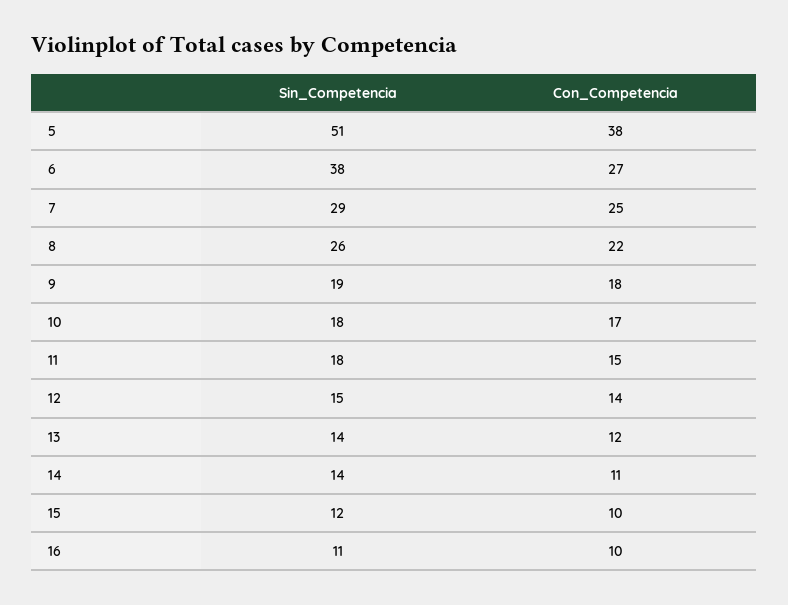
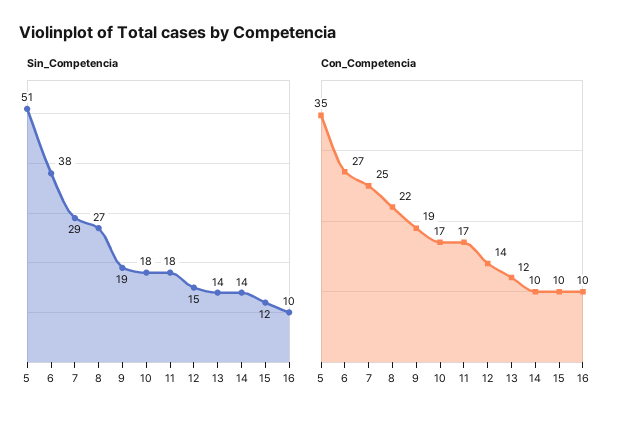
  {
    "Sin_Competencia": {
      "5": 51,
      "6": 38,
      "7": 29,
-     "8": 26,
+     "8": 27,
      "9": 19,
      "10": 18,
      "11": 18,
      "12": 15,
      "13": 14,
      "14": 14,
      "15": 12,
-     "16": 11
+     "16": 10
    },
    "Con_Competencia": {
-     "5": 38,
+     "5": 35,
      "6": 27,
      "7": 25,
      "8": 22,
-     "9": 18,
+     "9": 19,
      "10": 17,
-     "11": 15,
+     "11": 17,
      "12": 14,
      "13": 12,
-     "14": 11,
+     "14": 10,
      "15": 10,
      "16": 10
    }
  }

